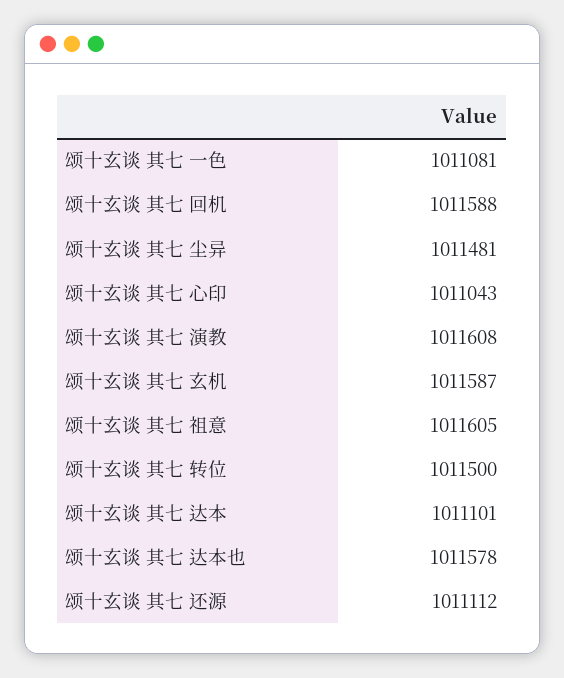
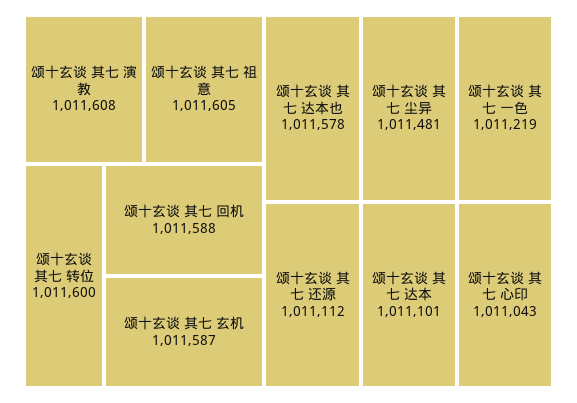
  {
-   "颂十玄谈 其七 一色": 1011081,
+   "颂十玄谈 其七 一色": 1011219,
    "颂十玄谈 其七 回机": 1011588,
    "颂十玄谈 其七 尘异": 1011481,
    "颂十玄谈 其七 心印": 1011043,
    "颂十玄谈 其七 演教": 1011608,
    "颂十玄谈 其七 玄机": 1011587,
    "颂十玄谈 其七 祖意": 1011605,
-   "颂十玄谈 其七 转位": 1011500,
+   "颂十玄谈 其七 转位": 1011600,
    "颂十玄谈 其七 达本": 1011101,
    "颂十玄谈 其七 达本也": 1011578,
    "颂十玄谈 其七 还源": 1011112
  }

